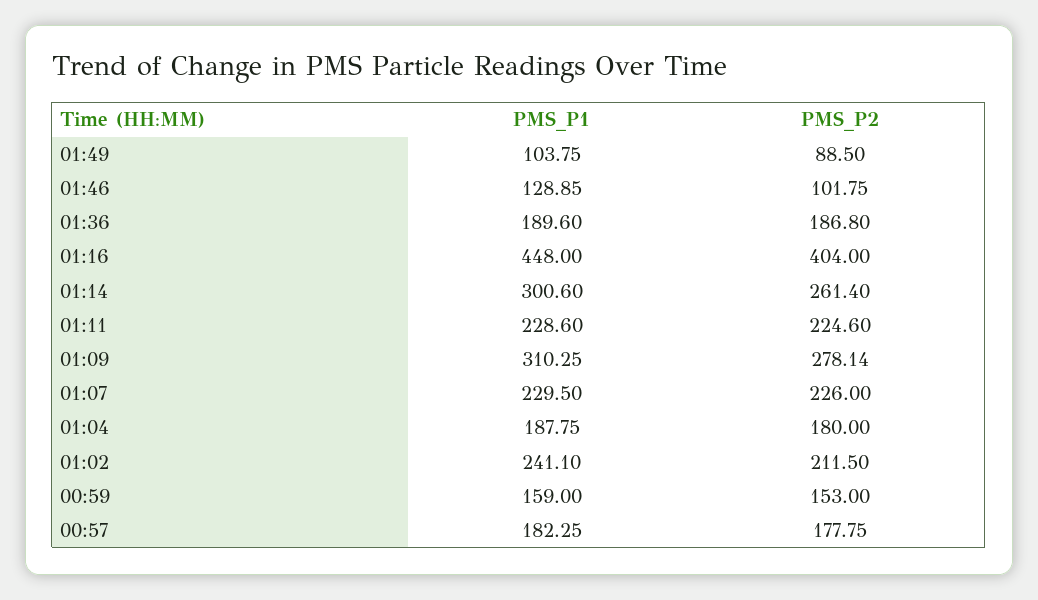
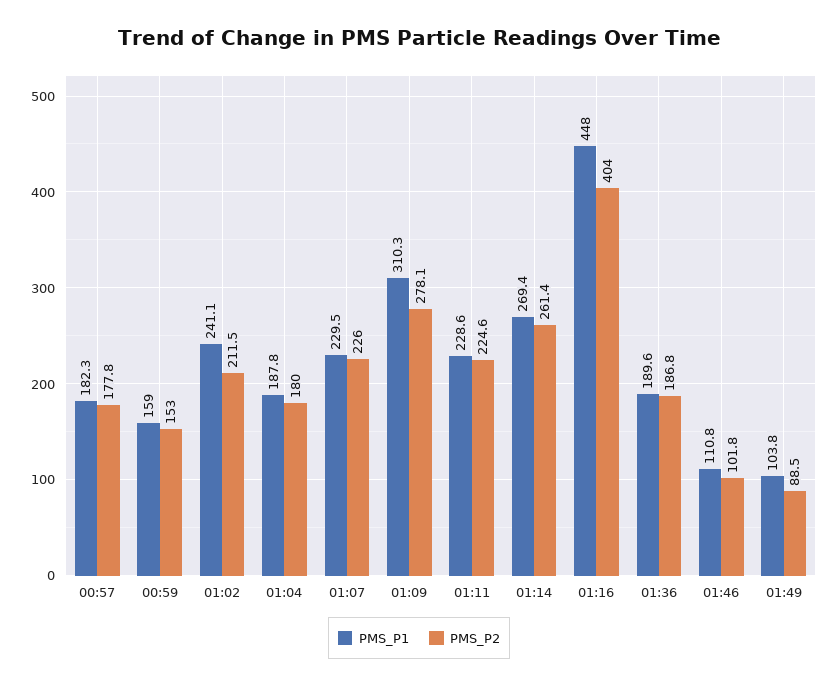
  {
    "PMS_P1": {
      "01:49": 103.75,
-     "01:46": 128.85,
+     "01:46": 110.8,
      "01:36": 189.6,
      "01:16": 448,
-     "01:14": 300.6,
+     "01:14": 269.4,
      "01:11": 228.6,
      "01:09": 310.25,
      "01:07": 229.5,
      "01:04": 187.75,
      "01:02": 241.1,
      "00:59": 159,
      "00:57": 182.25
    },
    "PMS_P2": {
      "01:49": 88.5,
      "01:46": 101.75,
      "01:36": 186.8,
      "01:16": 404,
      "01:14": 261.4,
      "01:11": 224.6,
      "01:09": 278.14,
      "01:07": 226,
      "01:04": 180,
      "01:02": 211.5,
      "00:59": 153,
      "00:57": 177.75
    }
  }

